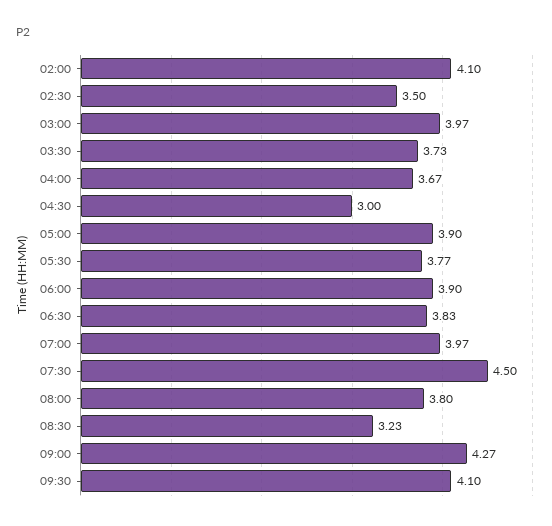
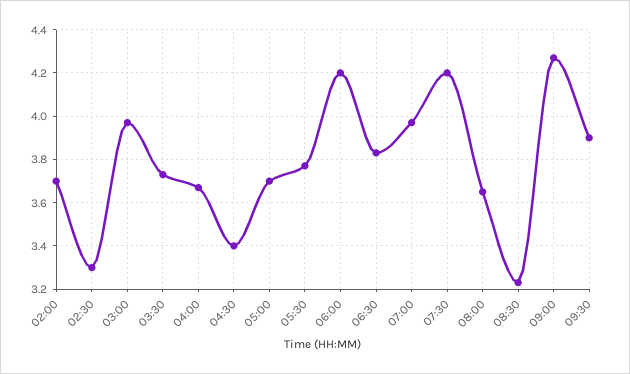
  {
-   "02:00": 4.1,
+   "02:00": 3.7,
-   "02:30": 3.5,
+   "02:30": 3.3,
    "03:00": 3.97,
    "03:30": 3.73,
    "04:00": 3.67,
-   "04:30": 3,
+   "04:30": 3.4,
-   "05:00": 3.9,
+   "05:00": 3.7,
    "05:30": 3.77,
-   "06:00": 3.9,
+   "06:00": 4.2,
    "06:30": 3.83,
    "07:00": 3.97,
-   "07:30": 4.5,
+   "07:30": 4.2,
-   "08:00": 3.8,
+   "08:00": 3.65,
    "08:30": 3.23,
    "09:00": 4.27,
-   "09:30": 4.1
+   "09:30": 3.9
  }

